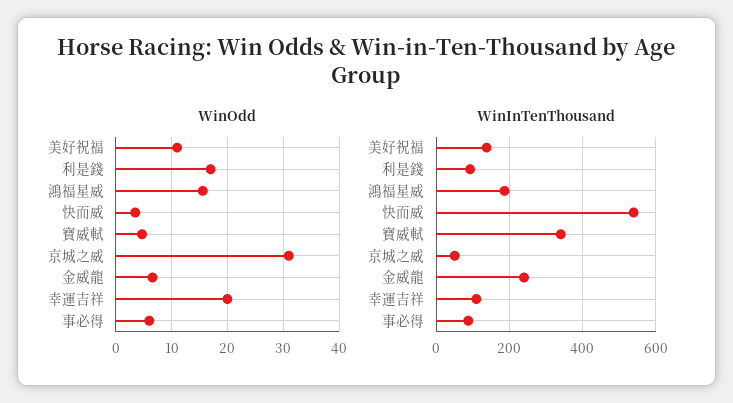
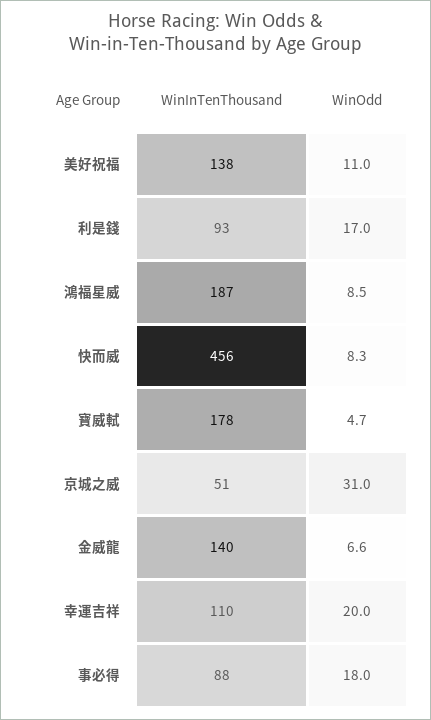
  {
    "WinOdd": {
      "美好祝福": 11,
      "利是錢": 17,
-     "鴻福星威": 16,
+     "鴻福星威": 8.5,
-     "快而威": 4,
+     "快而威": 8.3,
      "寶威軾": 4.7,
      "京城之威": 31,
      "金威龍": 6.6,
      "幸運吉祥": 20,
-     "事必得": 6
+     "事必得": 18
    },
    "WinInTenThousand": {
      "美好祝福": 138,
      "利是錢": 93,
      "鴻福星威": 187,
-     "快而威": 540,
+     "快而威": 456,
-     "寶威軾": 340,
+     "寶威軾": 178,
      "京城之威": 51,
-     "金威龍": 240,
+     "金威龍": 140,
      "幸運吉祥": 110,
      "事必得": 88
    }
  }

